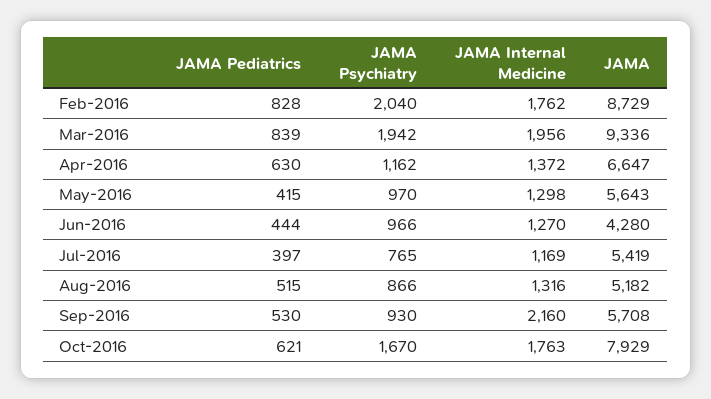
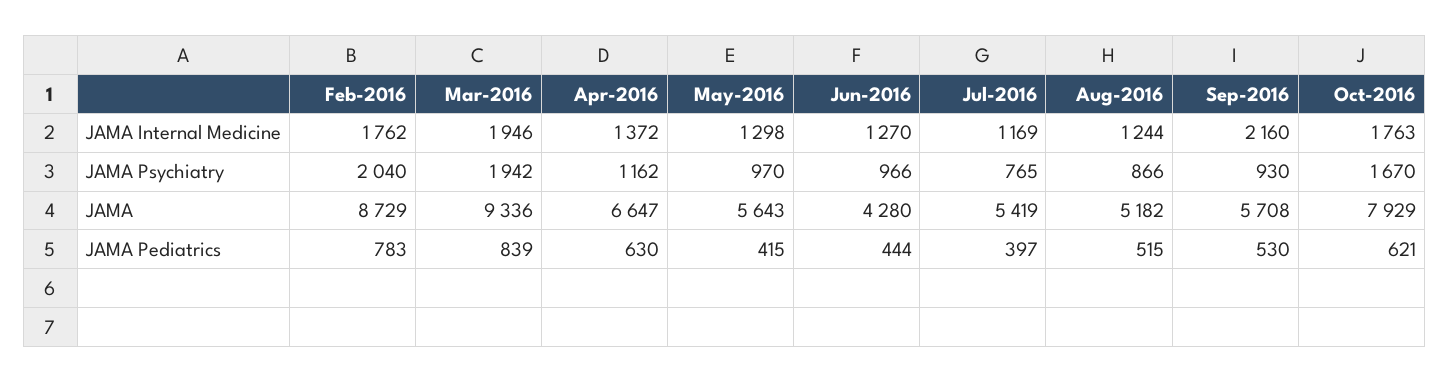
  {
    "JAMA Pediatrics": {
-     "Feb-2016": 828,
+     "Feb-2016": 783,
      "Mar-2016": 839,
      "Apr-2016": 630,
      "May-2016": 415,
      "Jun-2016": 444,
      "Jul-2016": 397,
      "Aug-2016": 515,
      "Sep-2016": 530,
      "Oct-2016": 621
    },
    "JAMA Psychiatry": {
      "Feb-2016": 2040,
      "Mar-2016": 1942,
      "Apr-2016": 1162,
      "May-2016": 970,
      "Jun-2016": 966,
      "Jul-2016": 765,
      "Aug-2016": 866,
      "Sep-2016": 930,
      "Oct-2016": 1670
    },
    "JAMA Internal Medicine": {
      "Feb-2016": 1762,
-     "Mar-2016": 1956,
+     "Mar-2016": 1946,
      "Apr-2016": 1372,
      "May-2016": 1298,
      "Jun-2016": 1270,
      "Jul-2016": 1169,
-     "Aug-2016": 1316,
+     "Aug-2016": 1244,
      "Sep-2016": 2160,
      "Oct-2016": 1763
    },
    "JAMA": {
      "Feb-2016": 8729,
      "Mar-2016": 9336,
      "Apr-2016": 6647,
      "May-2016": 5643,
      "Jun-2016": 4280,
      "Jul-2016": 5419,
      "Aug-2016": 5182,
      "Sep-2016": 5708,
      "Oct-2016": 7929
    }
  }

